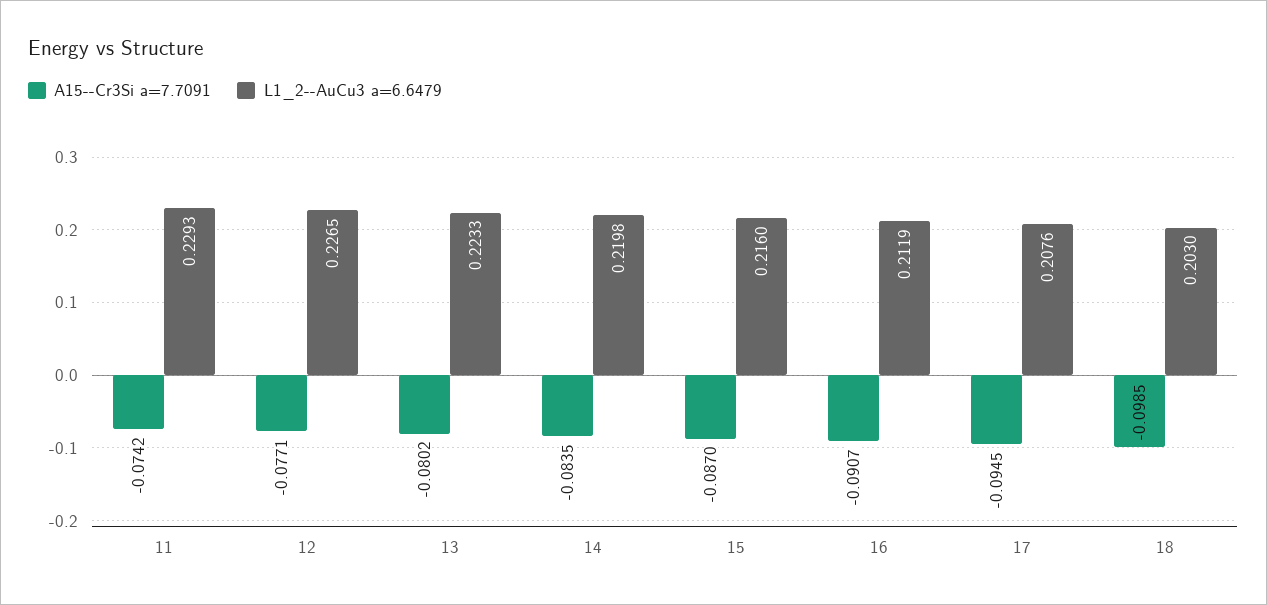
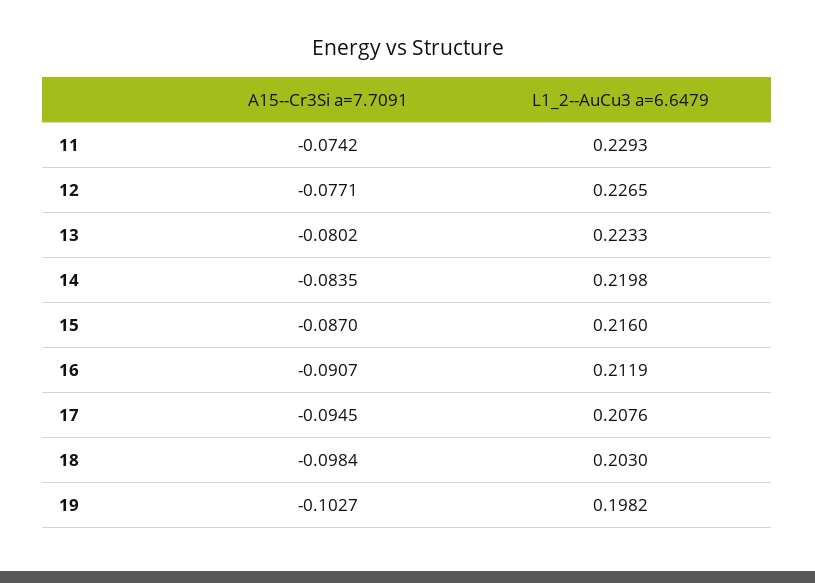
  {
    "A15--Cr3Si a=7.7091": {
      "11": -0.0742,
      "12": -0.0771,
      "13": -0.0802,
      "14": -0.0835,
      "15": -0.087,
      "16": -0.0907,
      "17": -0.0945,
-     "18": -0.0985
+     "18": -0.0984,
+     "19": -0.1027
    },
    "L1_2--AuCu3 a=6.6479": {
      "11": 0.2293,
      "12": 0.2265,
      "13": 0.2233,
      "14": 0.2198,
      "15": 0.216,
      "16": 0.2119,
      "17": 0.2076,
-     "18": 0.203
+     "18": 0.203,
+     "19": 0.1982
    }
  }

